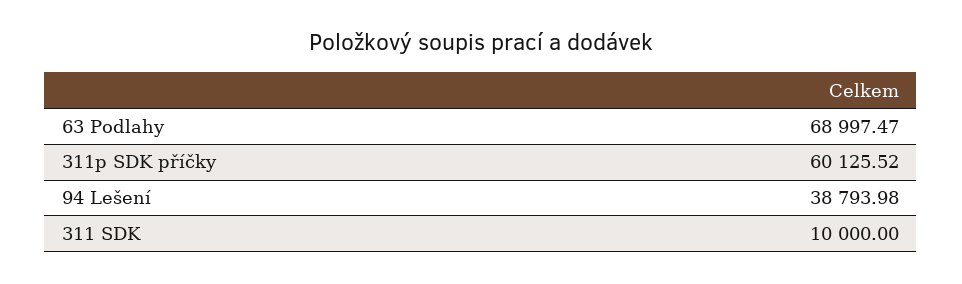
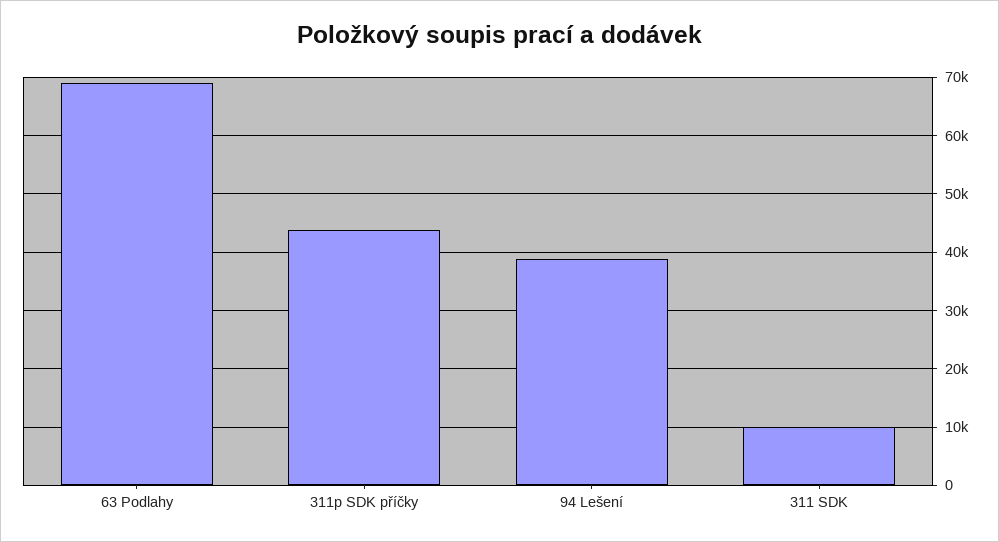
  {
    "63 Podlahy": 68997.47,
-   "311p SDK příčky": 60125.52,
+   "311p SDK příčky": 44000,
    "94 Lešení": 38793.98,
    "311 SDK": 10000
  }

